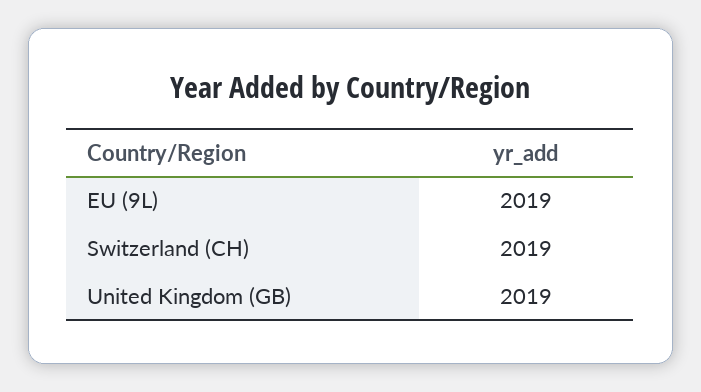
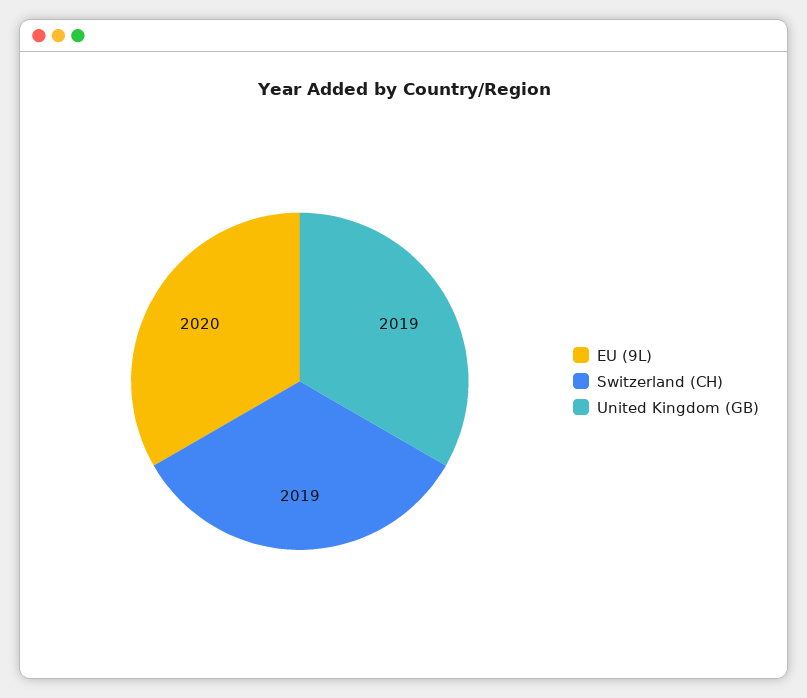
  {
-   "EU (9L)": 2019,
+   "EU (9L)": 2020,
    "Switzerland (CH)": 2019,
    "United Kingdom (GB)": 2019
  }

